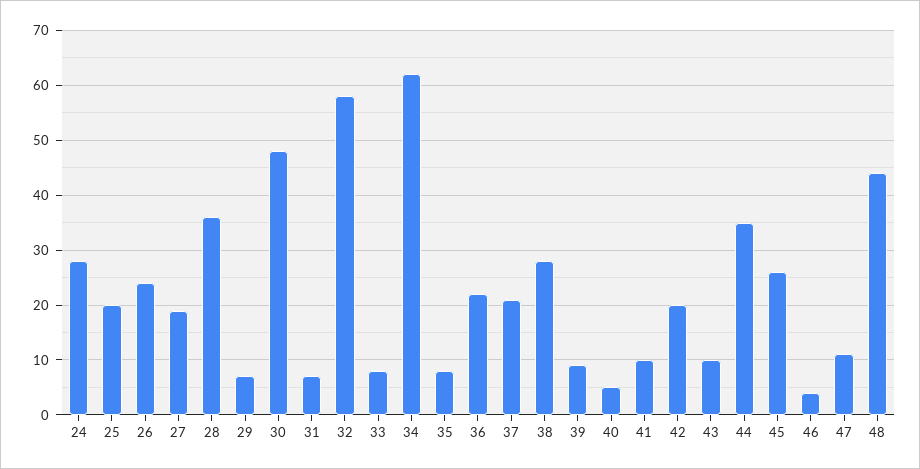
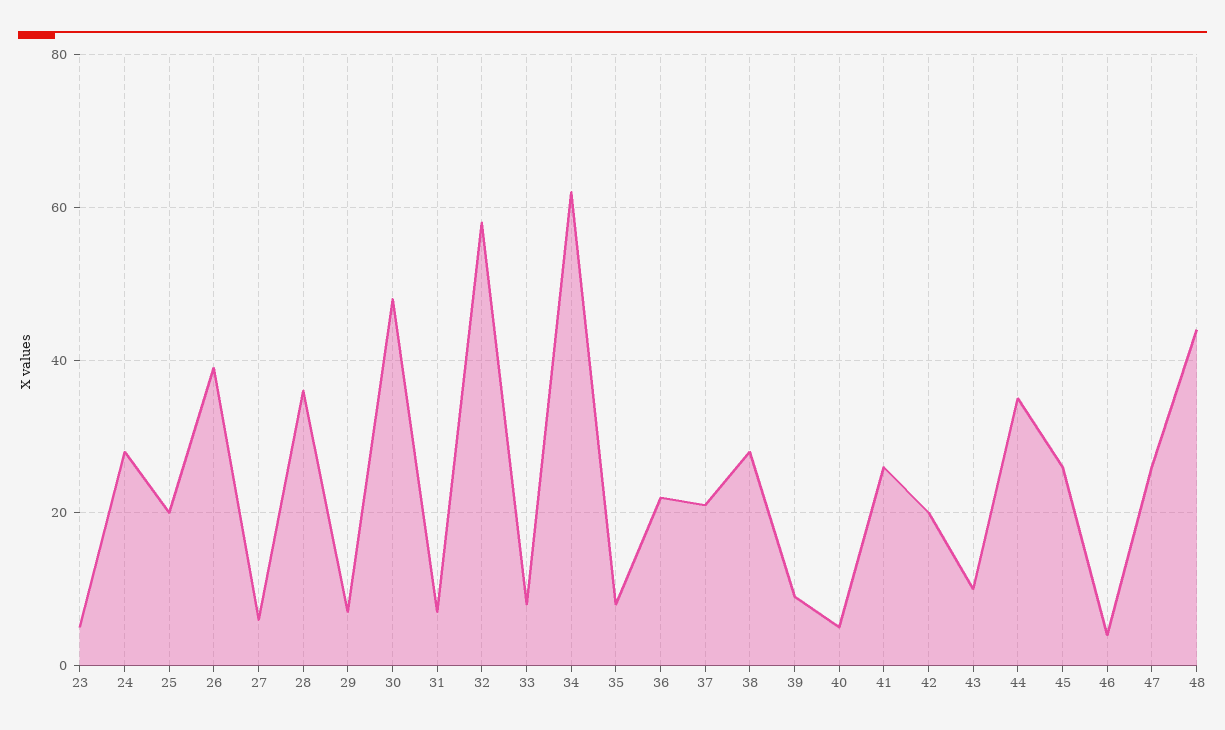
  {
    "24": 30,
    "25": 20,
-   "26": 25,
+   "26": 40,
-   "27": 20,
+   "27": 5,
    "28": 35,
    "29": 5,
    "30": 50,
    "31": 5,
    "32": 60,
    "33": 10,
    "34": 60,
    "35": 10,
    "36": 20,
    "37": 20,
    "38": 30,
    "39": 10,
    "40": 5,
-   "41": 10,
+   "41": 25,
    "42": 20,
    "43": 10,
    "44": 35,
    "45": 25,
    "46": 5,
-   "47": 10,
+   "47": 25,
-   "48": 45
+   "48": 45,
+   "23": 5
  }

